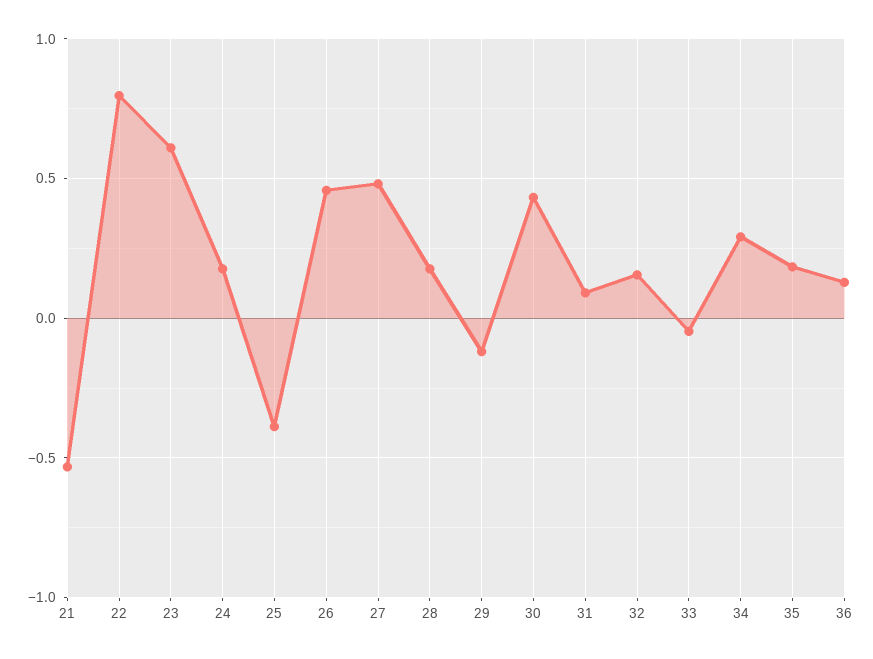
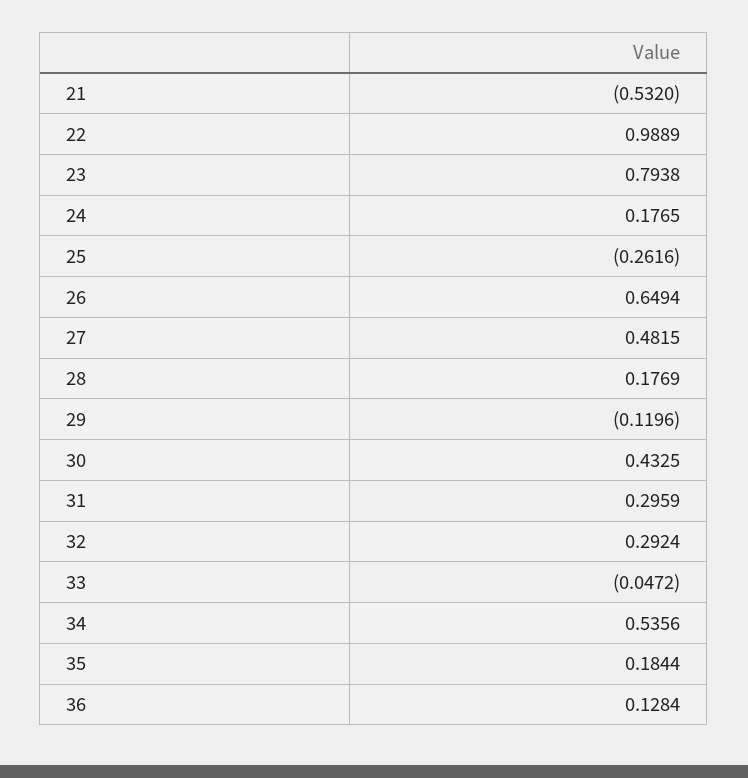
  {
    "21": -0.532,
-   "22": 0.8,
+   "22": 0.9889,
-   "23": 0.6,
+   "23": 0.7938,
    "24": 0.1765,
-   "25": -0.4,
+   "25": -0.2616,
-   "26": 0.45,
+   "26": 0.6494,
    "27": 0.4815,
    "28": 0.1769,
    "29": -0.1196,
    "30": 0.4325,
-   "31": 0.1,
+   "31": 0.2959,
-   "32": 0.15,
+   "32": 0.2924,
    "33": -0.0472,
-   "34": 0.3,
+   "34": 0.5356,
    "35": 0.1844,
    "36": 0.1284
  }

